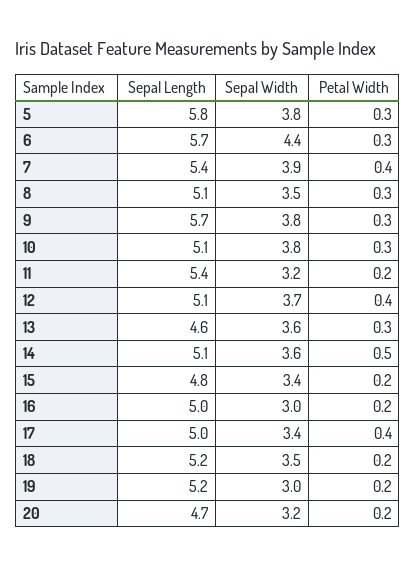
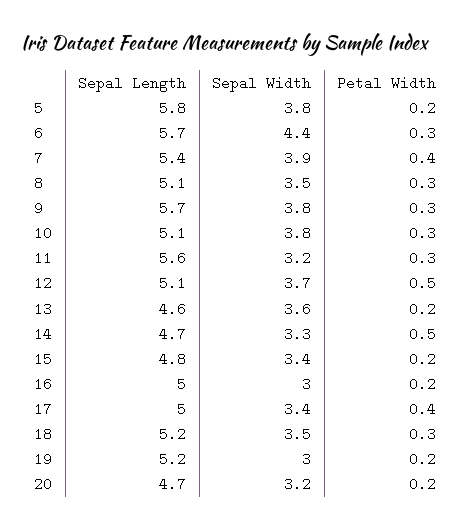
  {
    "Sepal Length": {
      "5": 5.8,
      "6": 5.7,
      "7": 5.4,
      "8": 5.1,
      "9": 5.7,
      "10": 5.1,
-     "11": 5.4,
+     "11": 5.6,
      "12": 5.1,
      "13": 4.6,
-     "14": 5.1,
+     "14": 4.7,
      "15": 4.8,
      "16": 5,
      "17": 5,
      "18": 5.2,
      "19": 5.2,
      "20": 4.7
    },
    "Sepal Width": {
      "5": 3.8,
      "6": 4.4,
      "7": 3.9,
      "8": 3.5,
      "9": 3.8,
      "10": 3.8,
      "11": 3.2,
      "12": 3.7,
      "13": 3.6,
-     "14": 3.6,
+     "14": 3.3,
      "15": 3.4,
      "16": 3,
      "17": 3.4,
      "18": 3.5,
      "19": 3,
      "20": 3.2
    },
    "Petal Width": {
-     "5": 0.3,
+     "5": 0.2,
      "6": 0.3,
      "7": 0.4,
      "8": 0.3,
      "9": 0.3,
      "10": 0.3,
-     "11": 0.2,
+     "11": 0.3,
-     "12": 0.4,
+     "12": 0.5,
-     "13": 0.3,
+     "13": 0.2,
      "14": 0.5,
      "15": 0.2,
      "16": 0.2,
      "17": 0.4,
-     "18": 0.2,
+     "18": 0.3,
      "19": 0.2,
      "20": 0.2
    }
  }

